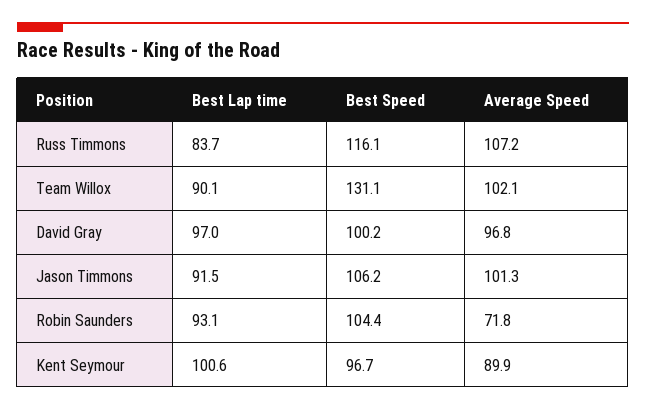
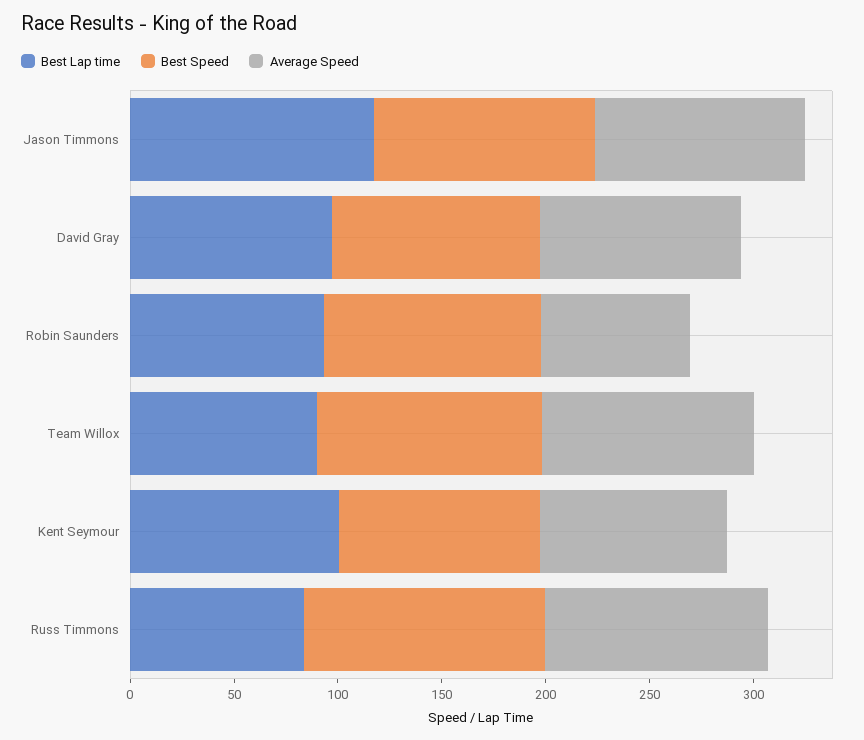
  {
    "Best Lap time": {
      "Russ Timmons": 83.7,
      "Team Willox": 90.1,
      "David Gray": 97,
-     "Jason Timmons": 91.5,
+     "Jason Timmons": 120,
      "Robin Saunders": 93.1,
      "Kent Seymour": 100.6
    },
    "Best Speed": {
      "Russ Timmons": 116.1,
-     "Team Willox": 131.1,
+     "Team Willox": 110,
      "David Gray": 100.2,
      "Jason Timmons": 106.2,
      "Robin Saunders": 104.4,
      "Kent Seymour": 96.7
    },
    "Average Speed": {
      "Russ Timmons": 107.2,
      "Team Willox": 102.1,
      "David Gray": 96.8,
      "Jason Timmons": 101.3,
      "Robin Saunders": 71.8,
      "Kent Seymour": 89.9
    }
  }

